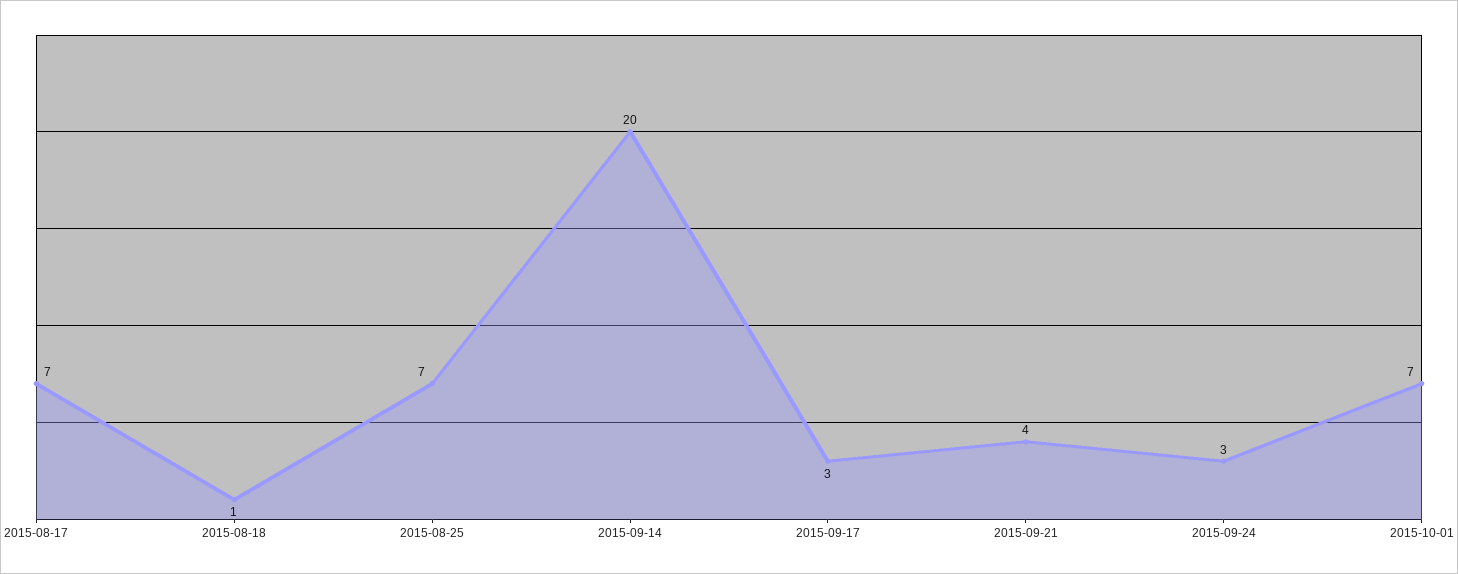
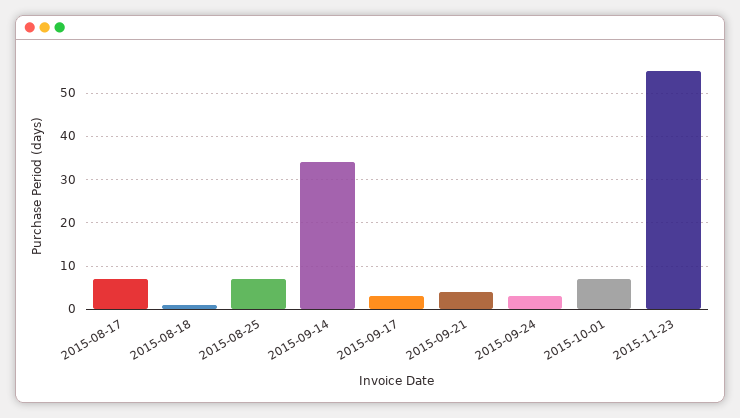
  {
    "2015-08-17": 7,
    "2015-08-18": 1,
    "2015-08-25": 7,
-   "2015-09-14": 20,
+   "2015-09-14": 35,
    "2015-09-17": 3,
    "2015-09-21": 4,
    "2015-09-24": 3,
-   "2015-10-01": 7
+   "2015-10-01": 7,
+   "2015-11-23": 55
  }

